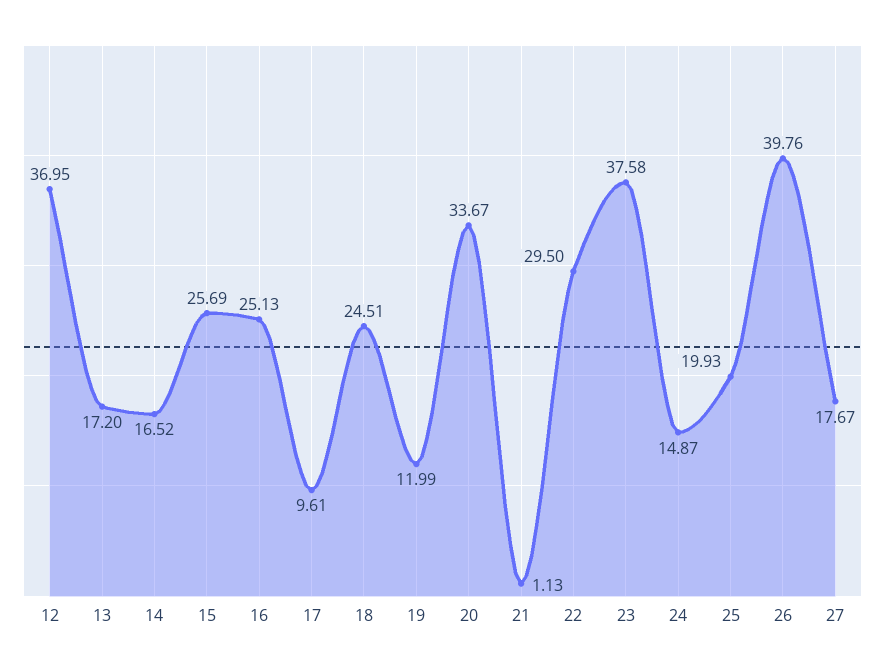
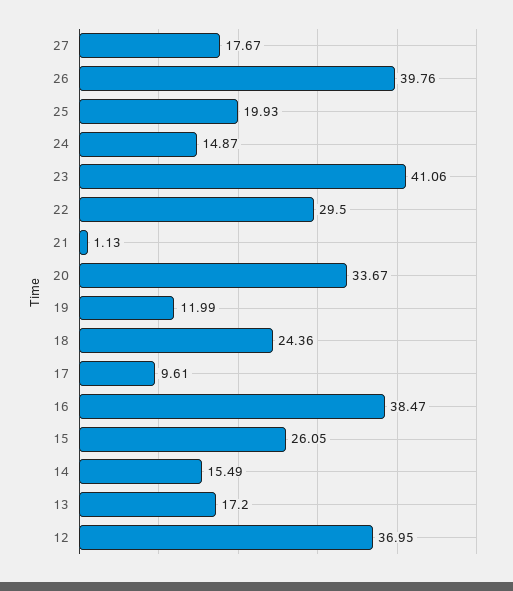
  {
    "12": 36.95,
    "13": 17.2,
-   "14": 16.52,
+   "14": 15.49,
-   "15": 25.69,
+   "15": 26.05,
-   "16": 25.13,
+   "16": 38.47,
    "17": 9.61,
-   "18": 24.51,
+   "18": 24.36,
    "19": 11.99,
    "20": 33.67,
    "21": 1.13,
    "22": 29.5,
-   "23": 37.58,
+   "23": 41.06,
    "24": 14.87,
    "25": 19.93,
    "26": 39.76,
    "27": 17.67
  }

